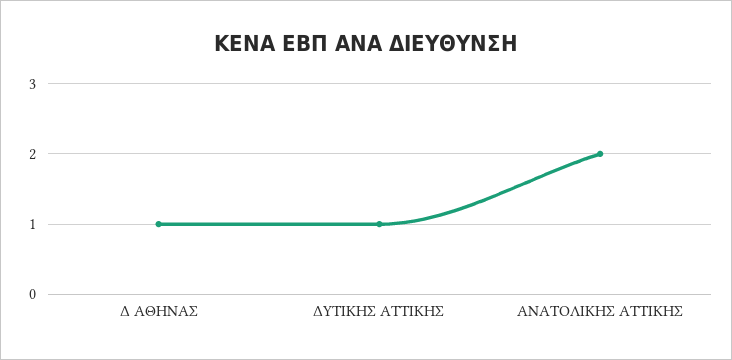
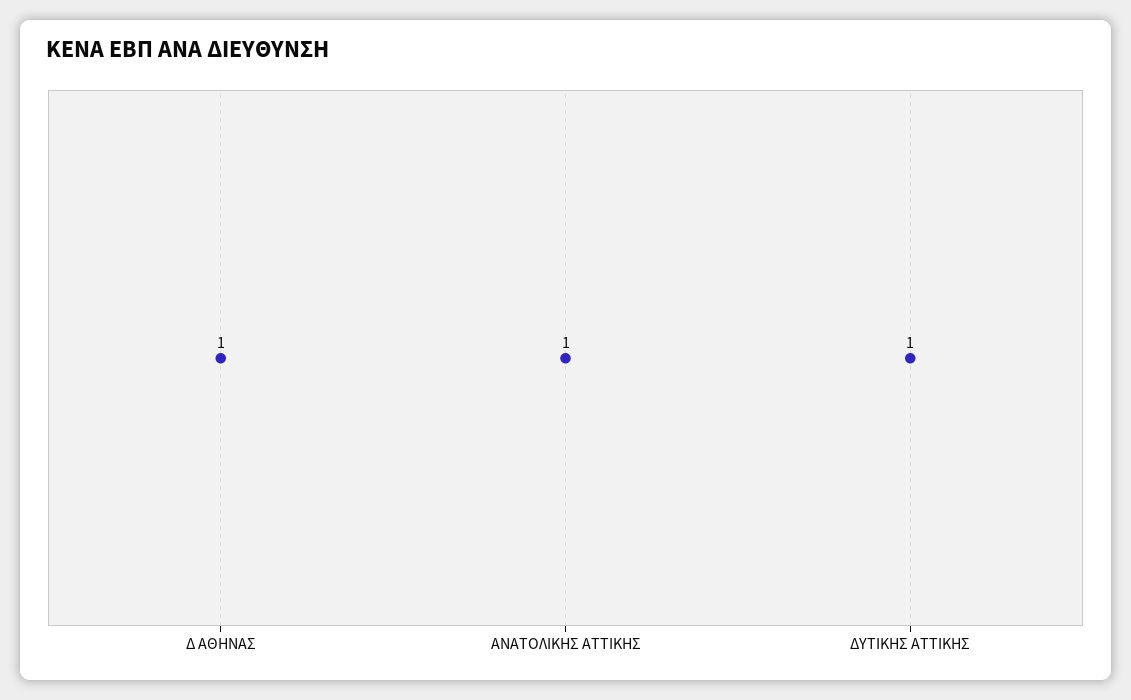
  {
    "Δ ΑΘΗΝΑΣ": 1,
    "ΔΥΤΙΚΗΣ ΑΤΤΙΚΗΣ": 1,
-   "ΑΝΑΤΟΛΙΚΗΣ ΑΤΤΙΚΗΣ": 2
+   "ΑΝΑΤΟΛΙΚΗΣ ΑΤΤΙΚΗΣ": 1
  }

